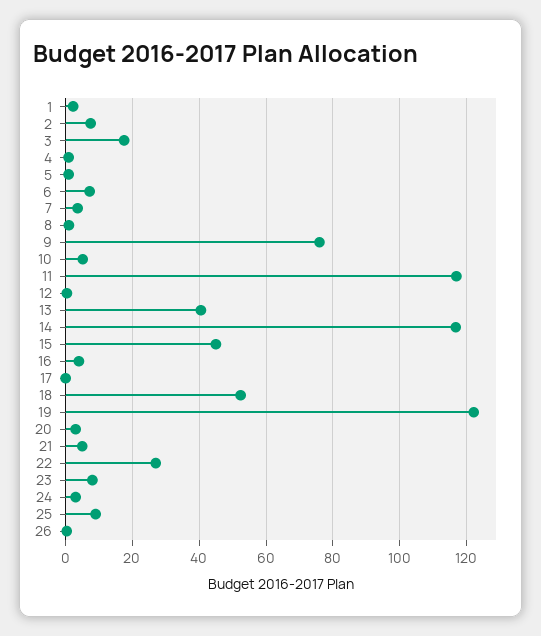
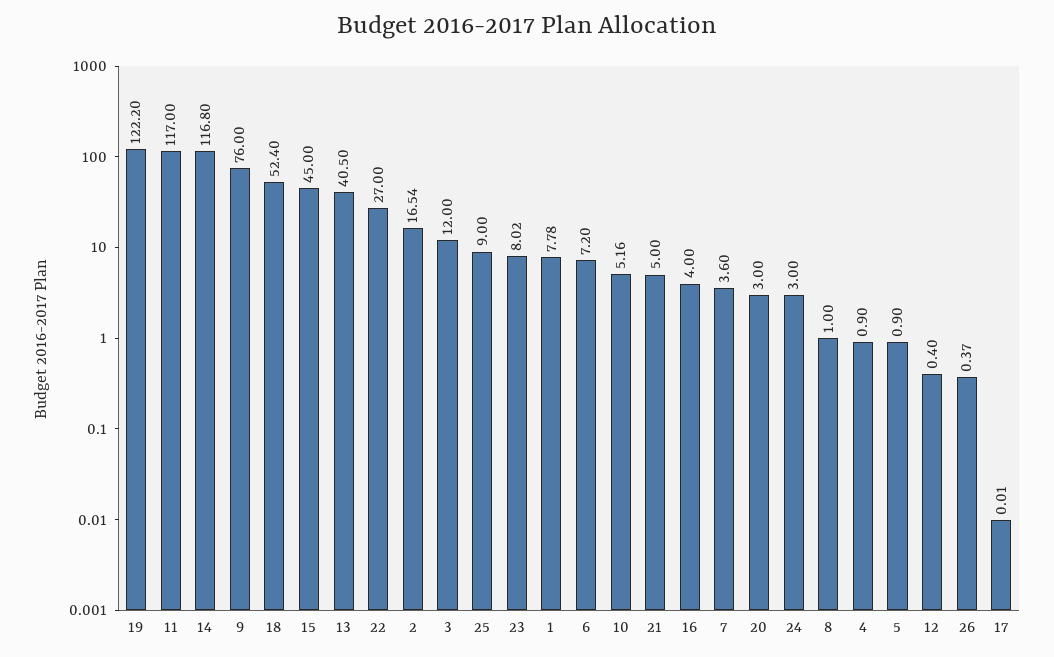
  {
-   "1": 2,
+   "1": 7.78,
-   "2": 8,
+   "2": 16.54,
-   "3": 18,
+   "3": 12,
    "4": 0.9,
    "5": 0.9,
    "6": 7.2,
    "7": 3.6,
    "8": 1,
    "9": 76,
    "10": 5.16,
    "11": 117,
    "12": 0.4,
    "13": 40.5,
    "14": 116.8,
    "15": 45,
    "16": 4,
    "17": 0.01,
    "18": 52.4,
    "19": 122.2,
    "20": 3,
    "21": 5,
    "22": 27,
    "23": 8.02,
    "24": 3,
    "25": 9,
    "26": 0.37
  }

